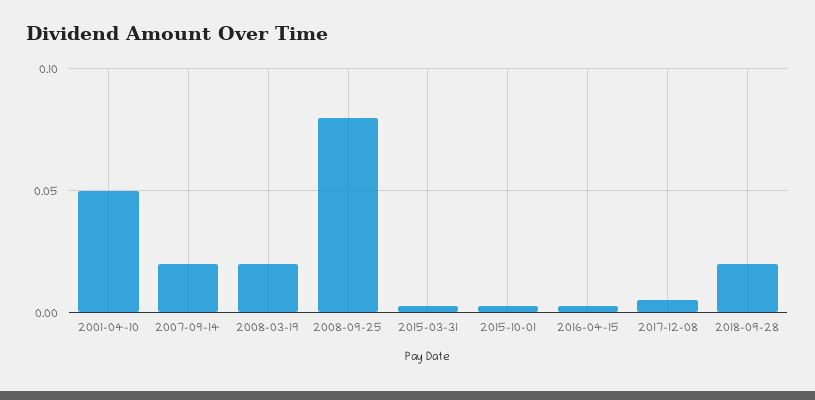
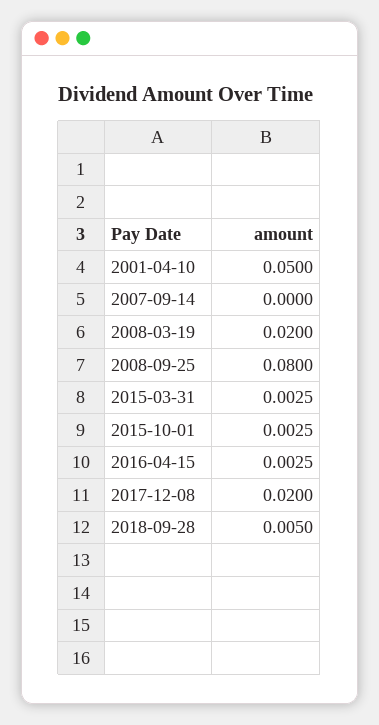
  {
    "2001-04-10": 0.05,
-   "2007-09-14": 0.02,
+   "2007-09-14": 0,
    "2008-03-19": 0.02,
    "2008-09-25": 0.08,
    "2015-03-31": 0.0025,
    "2015-10-01": 0.0025,
    "2016-04-15": 0.0025,
-   "2017-12-08": 0.005,
+   "2017-12-08": 0.02,
-   "2018-09-28": 0.02
+   "2018-09-28": 0.005
  }

